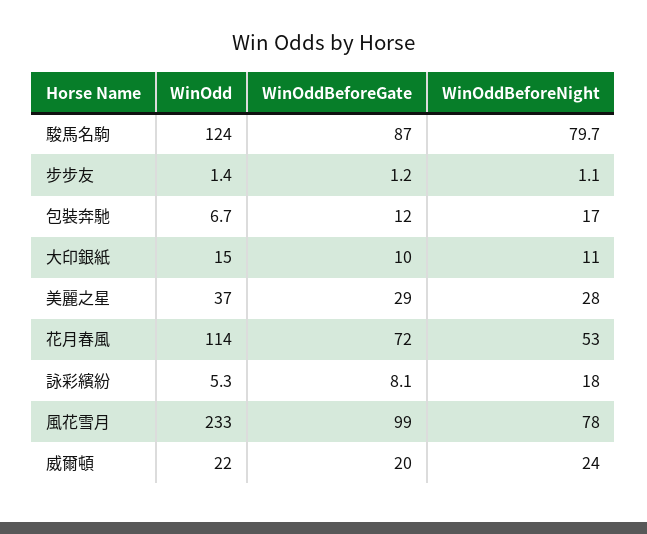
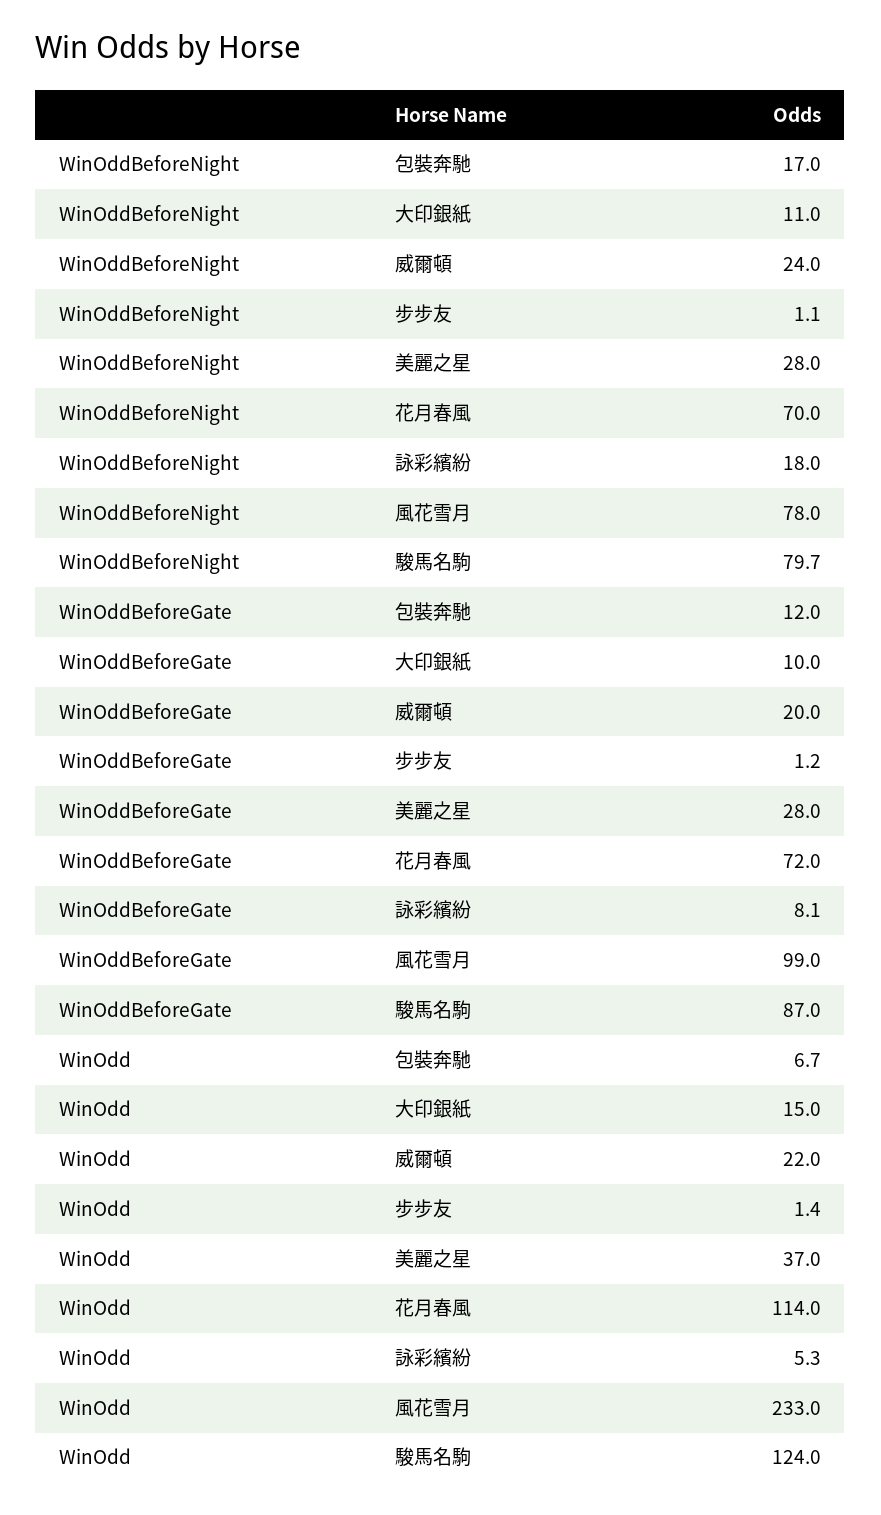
  {
    "WinOdd": {
      "駿馬名駒": 124,
      "步步友": 1.4,
      "包裝奔馳": 6.7,
      "大印銀紙": 15,
      "美麗之星": 37,
      "花月春風": 114,
      "詠彩繽紛": 5.3,
      "風花雪月": 233,
      "威爾頓": 22
    },
    "WinOddBeforeGate": {
      "駿馬名駒": 87,
      "步步友": 1.2,
      "包裝奔馳": 12,
      "大印銀紙": 10,
-     "美麗之星": 29,
+     "美麗之星": 28,
      "花月春風": 72,
      "詠彩繽紛": 8.1,
      "風花雪月": 99,
      "威爾頓": 20
    },
    "WinOddBeforeNight": {
      "駿馬名駒": 79.7,
      "步步友": 1.1,
      "包裝奔馳": 17,
      "大印銀紙": 11,
      "美麗之星": 28,
-     "花月春風": 53,
+     "花月春風": 70,
      "詠彩繽紛": 18,
      "風花雪月": 78,
      "威爾頓": 24
    }
  }

